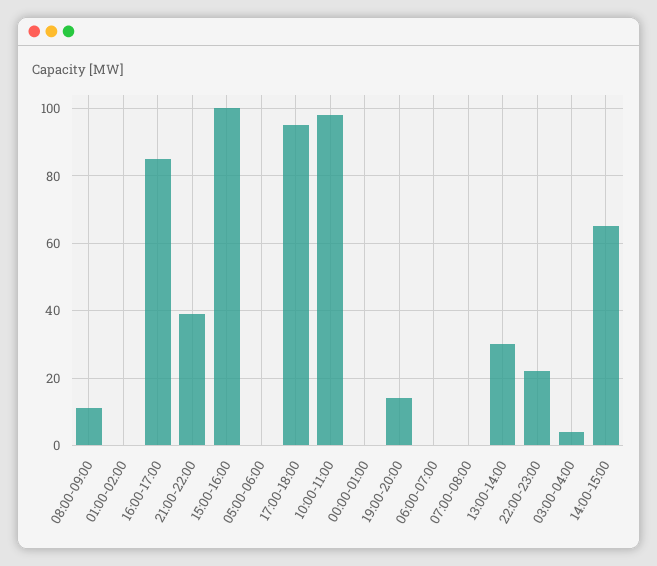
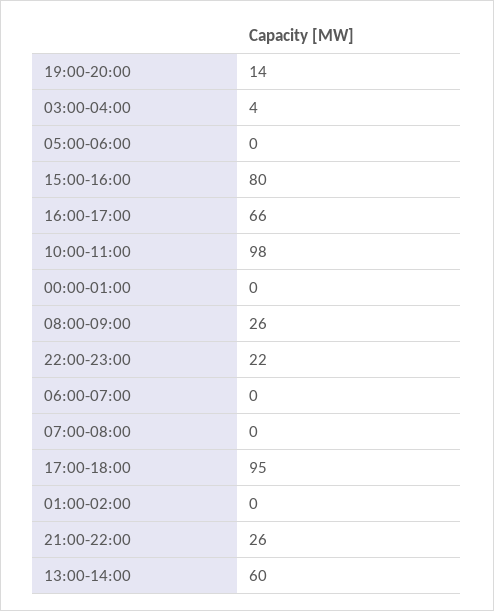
  {
-   "08:00-09:00": 10,
+   "08:00-09:00": 26,
    "01:00-02:00": 0,
-   "16:00-17:00": 85,
+   "16:00-17:00": 66,
-   "21:00-22:00": 40,
+   "21:00-22:00": 26,
-   "15:00-16:00": 100,
+   "15:00-16:00": 80,
    "05:00-06:00": 0,
    "17:00-18:00": 95,
    "10:00-11:00": 98,
    "00:00-01:00": 0,
    "19:00-20:00": 14,
    "06:00-07:00": 0,
    "07:00-08:00": 0,
-   "13:00-14:00": 30,
+   "13:00-14:00": 60,
    "22:00-23:00": 22,
-   "03:00-04:00": 4,
+   "03:00-04:00": 4
-   "14:00-15:00": 65
  }

